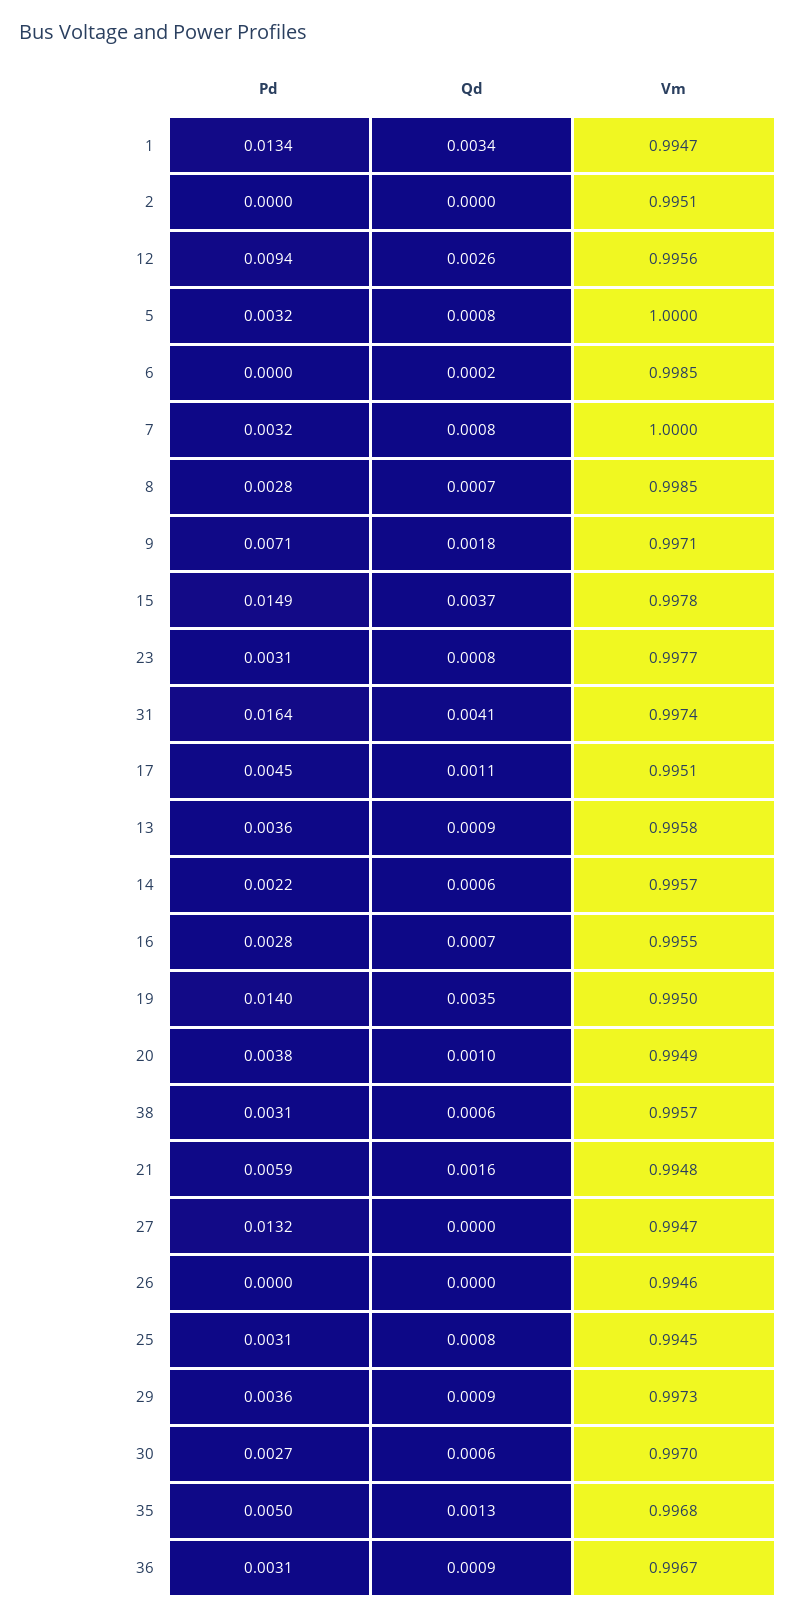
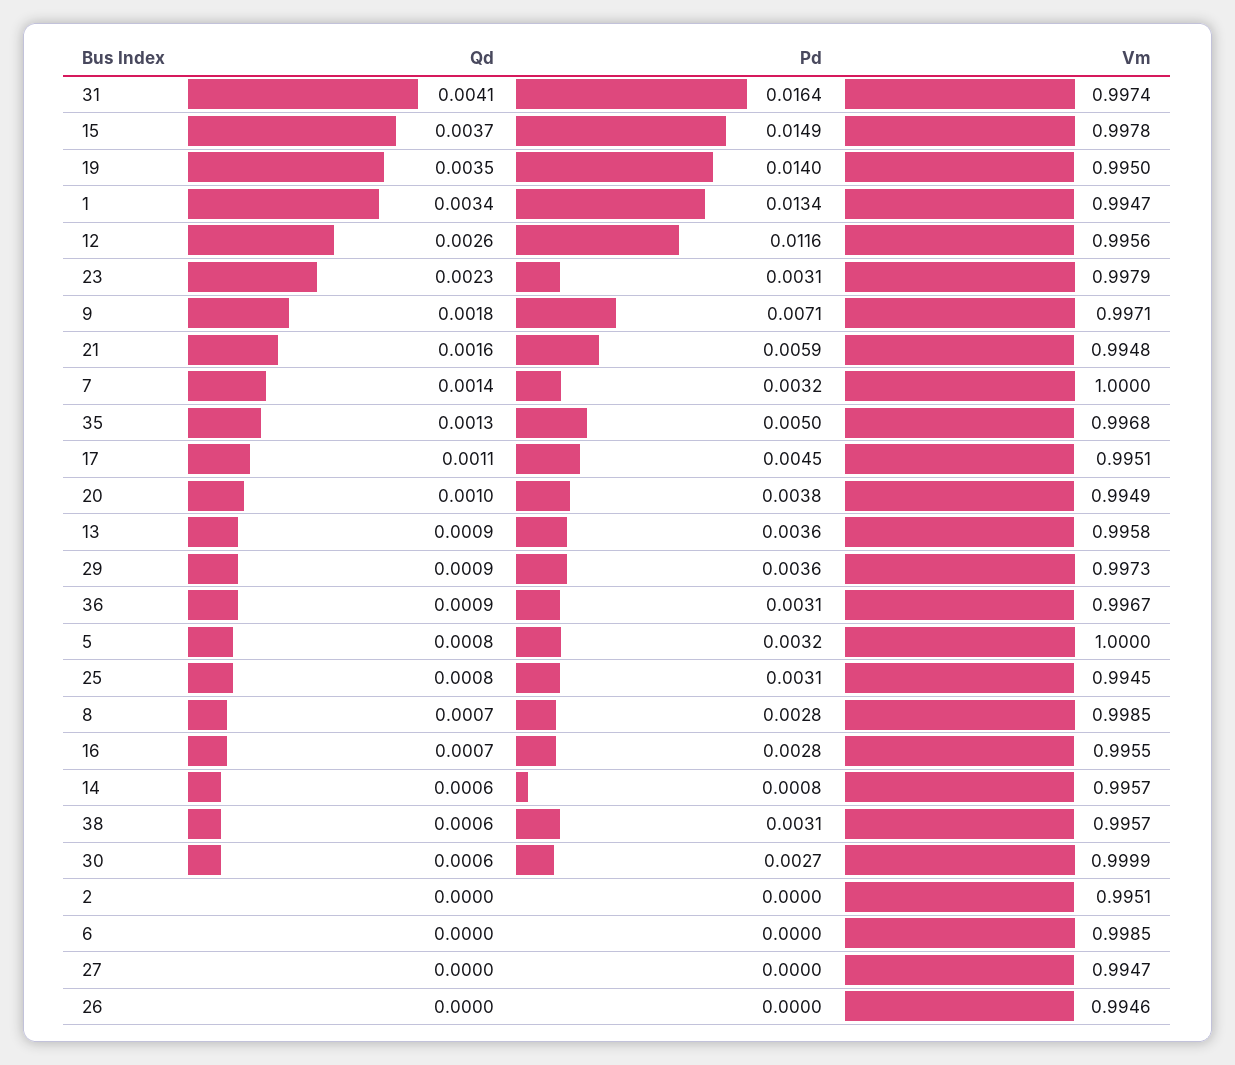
  {
    "Pd": {
      "1": 0.0134,
      "2": 0,
-     "12": 0.0094,
+     "12": 0.0116,
      "5": 0.0032,
      "6": 0,
      "7": 0.0032,
      "8": 0.0028,
      "9": 0.0071,
      "15": 0.0149,
      "23": 0.0031,
      "31": 0.0164,
      "17": 0.0045,
      "13": 0.0036,
-     "14": 0.0022,
+     "14": 0.0008,
      "16": 0.0028,
      "19": 0.014,
      "20": 0.0038,
      "38": 0.0031,
      "21": 0.0059,
-     "27": 0.0132,
+     "27": 0,
      "26": 0,
      "25": 0.0031,
      "29": 0.0036,
      "30": 0.0027,
      "35": 0.005,
      "36": 0.0031
    },
    "Qd": {
      "1": 0.0034,
      "2": 0,
      "12": 0.0026,
      "5": 0.0008,
-     "6": 0.0002,
+     "6": 0,
-     "7": 0.0008,
+     "7": 0.0014,
      "8": 0.0007,
      "9": 0.0018,
      "15": 0.0037,
-     "23": 0.0008,
+     "23": 0.0023,
      "31": 0.0041,
      "17": 0.0011,
      "13": 0.0009,
      "14": 0.0006,
      "16": 0.0007,
      "19": 0.0035,
      "20": 0.001,
      "38": 0.0006,
      "21": 0.0016,
      "27": 0,
      "26": 0,
      "25": 0.0008,
      "29": 0.0009,
      "30": 0.0006,
      "35": 0.0013,
      "36": 0.0009
    },
    "Vm": {
      "1": 0.9947,
      "2": 0.9951,
      "12": 0.9956,
      "5": 1,
      "6": 0.9985,
      "7": 1,
      "8": 0.9985,
      "9": 0.9971,
      "15": 0.9978,
-     "23": 0.9977,
+     "23": 0.9979,
      "31": 0.9974,
      "17": 0.9951,
      "13": 0.9958,
      "14": 0.9957,
      "16": 0.9955,
      "19": 0.995,
      "20": 0.9949,
      "38": 0.9957,
      "21": 0.9948,
      "27": 0.9947,
      "26": 0.9946,
      "25": 0.9945,
      "29": 0.9973,
-     "30": 0.997,
+     "30": 0.9999,
      "35": 0.9968,
      "36": 0.9967
    }
  }

